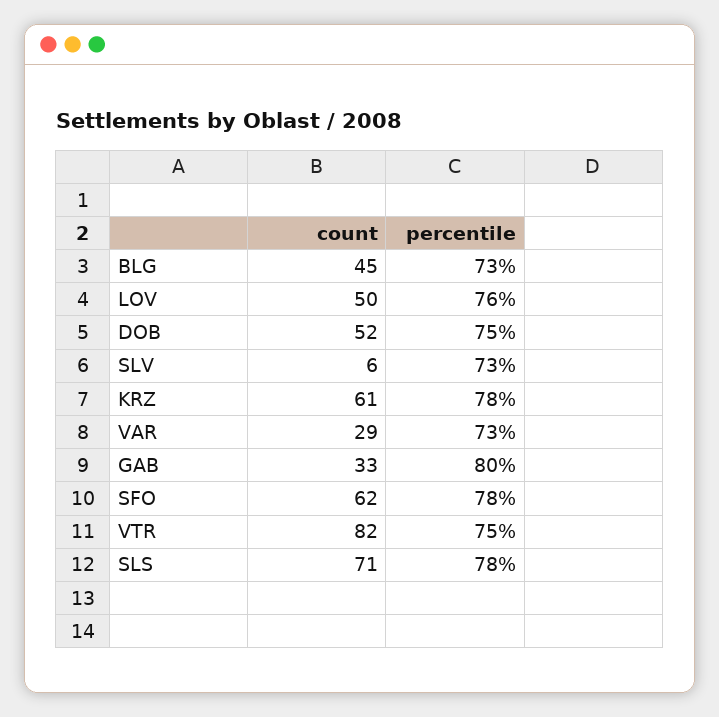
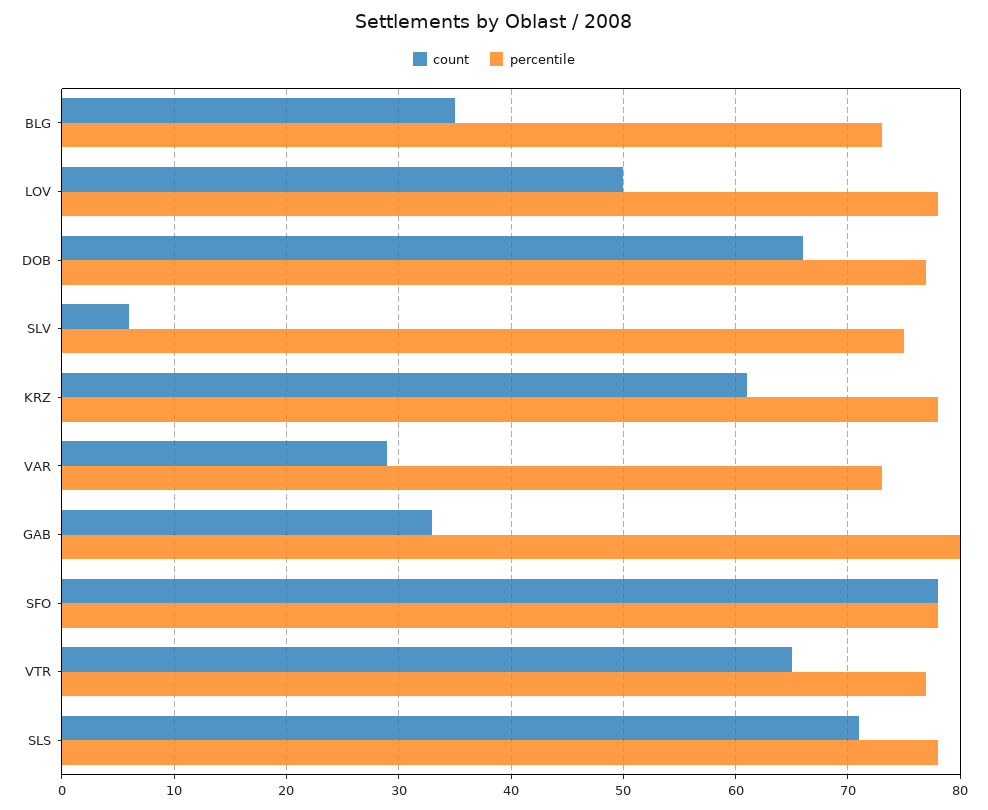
  {
    "count": {
-     "BLG": 45,
+     "BLG": 35,
      "LOV": 50,
-     "DOB": 52,
+     "DOB": 66,
      "SLV": 6,
      "KRZ": 61,
      "VAR": 29,
      "GAB": 33,
-     "SFO": 62,
+     "SFO": 78,
-     "VTR": 82,
+     "VTR": 65,
      "SLS": 71
    },
    "percentile": {
      "BLG": 73,
-     "LOV": 76,
+     "LOV": 78,
-     "DOB": 75,
+     "DOB": 77,
-     "SLV": 73,
+     "SLV": 75,
      "KRZ": 78,
      "VAR": 73,
      "GAB": 80,
      "SFO": 78,
-     "VTR": 75,
+     "VTR": 77,
      "SLS": 78
    }
  }

